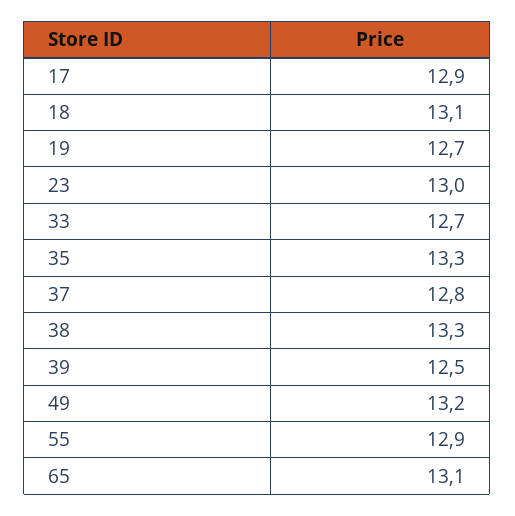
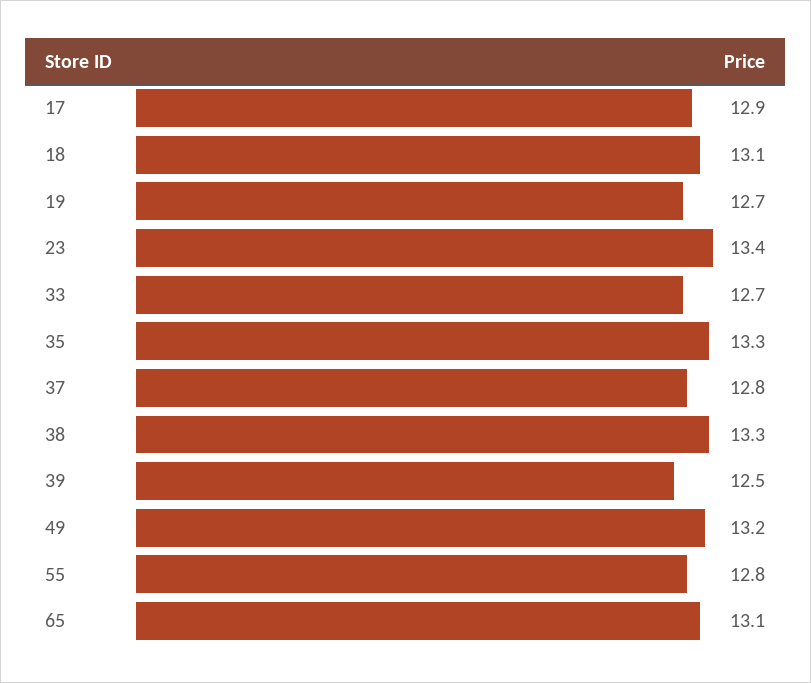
  {
    "17": 12.9,
    "18": 13.1,
    "19": 12.7,
-   "23": 13,
+   "23": 13.4,
    "33": 12.7,
    "35": 13.3,
    "37": 12.8,
    "38": 13.3,
    "39": 12.5,
    "49": 13.2,
-   "55": 12.9,
+   "55": 12.8,
    "65": 13.1
  }

